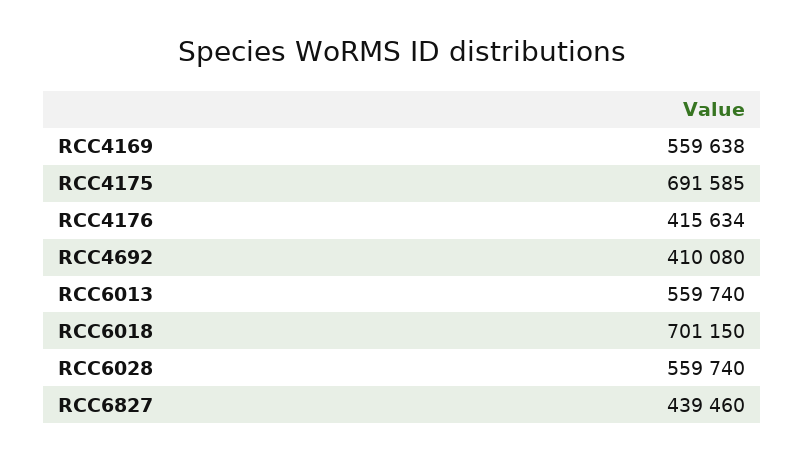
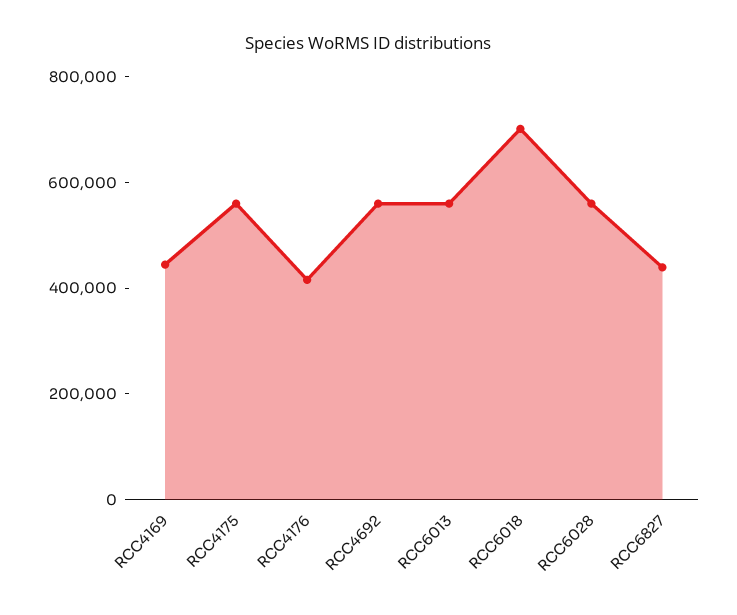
  {
-   "RCC4169": 559638,
+   "RCC4169": 450000,
-   "RCC4175": 691585,
+   "RCC4175": 550000,
    "RCC4176": 415634,
-   "RCC4692": 410080,
+   "RCC4692": 550000,
    "RCC6013": 559740,
    "RCC6018": 701150,
    "RCC6028": 559740,
    "RCC6827": 439460
  }

